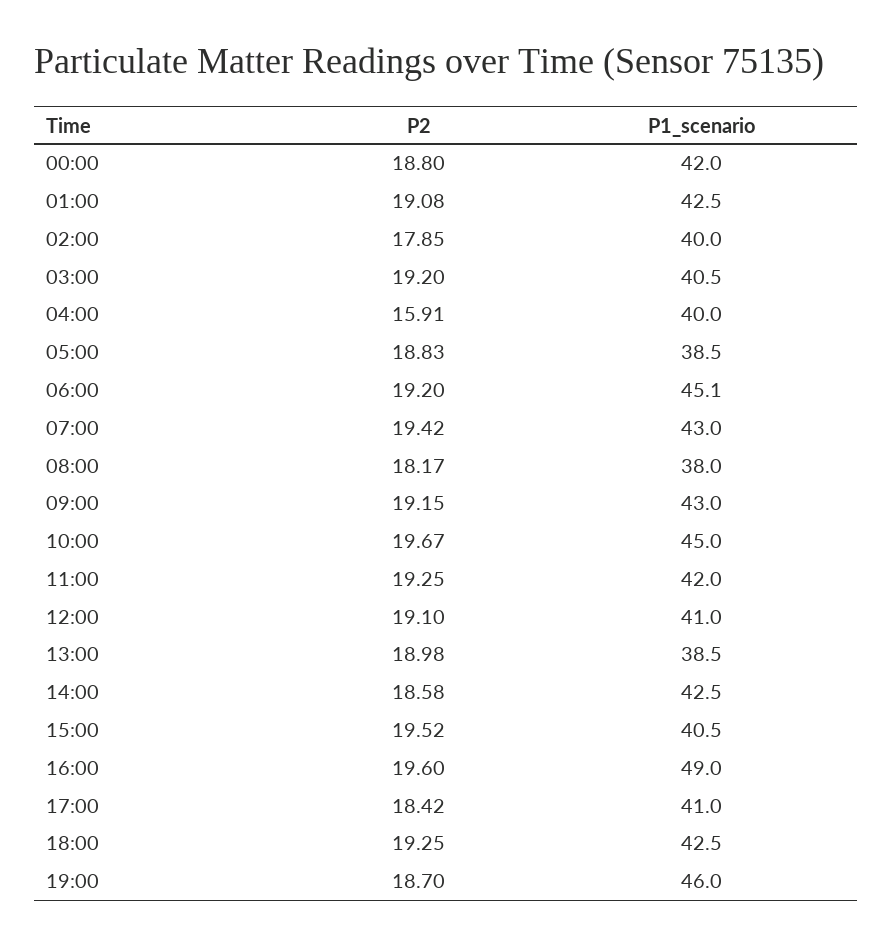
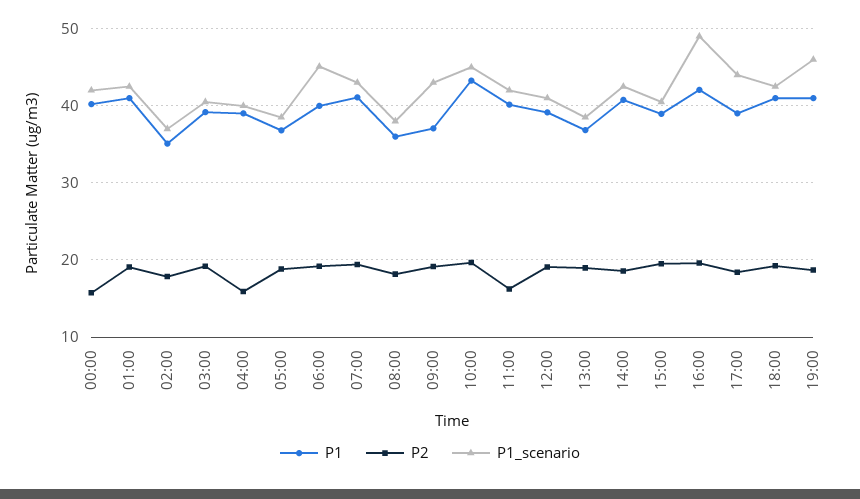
  {
    "P2": {
-     "00:00": 18.8,
+     "00:00": 16,
      "01:00": 19.08,
      "02:00": 17.85,
      "03:00": 19.2,
      "04:00": 15.91,
      "05:00": 18.83,
      "06:00": 19.2,
      "07:00": 19.42,
      "08:00": 18.17,
      "09:00": 19.15,
      "10:00": 19.67,
-     "11:00": 19.25,
+     "11:00": 16,
      "12:00": 19.1,
      "13:00": 18.98,
      "14:00": 18.58,
      "15:00": 19.52,
      "16:00": 19.6,
      "17:00": 18.42,
      "18:00": 19.25,
      "19:00": 18.7
    },
    "P1_scenario": {
      "00:00": 42,
      "01:00": 42.5,
-     "02:00": 40,
+     "02:00": 37,
      "03:00": 40.5,
      "04:00": 40,
      "05:00": 38.5,
      "06:00": 45.1,
      "07:00": 43,
      "08:00": 38,
      "09:00": 43,
      "10:00": 45,
      "11:00": 42,
      "12:00": 41,
      "13:00": 38.5,
      "14:00": 42.5,
      "15:00": 40.5,
      "16:00": 49,
-     "17:00": 41,
+     "17:00": 44,
      "18:00": 42.5,
      "19:00": 46
-   }
+   },
+   "P1": {
+     "00:00": 40,
+     "01:00": 41,
+     "02:00": 35,
+     "03:00": 39,
+     "04:00": 39,
+     "05:00": 37,
+     "06:00": 40,
+     "07:00": 41,
+     "08:00": 36,
+     "09:00": 37,
+     "10:00": 43,
+     "11:00": 40,
+     "12:00": 39,
+     "13:00": 37,
+     "14:00": 41,
+     "15:00": 39,
+     "16:00": 42,
+     "17:00": 39,
+     "18:00": 41,
+     "19:00": 41
+   }
  }

